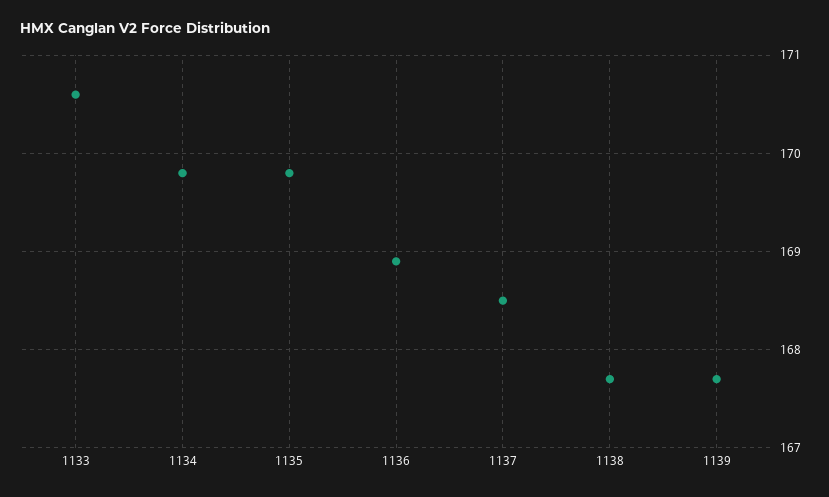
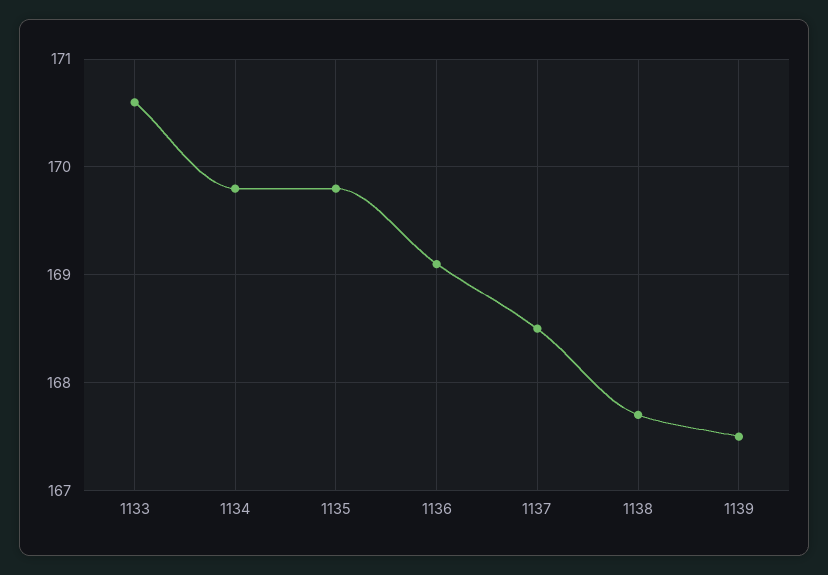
  {
    "1133": 170.6,
    "1134": 169.8,
    "1135": 169.8,
-   "1136": 168.9,
+   "1136": 169.1,
    "1137": 168.5,
    "1138": 167.7,
-   "1139": 167.7
+   "1139": 167.5
  }

